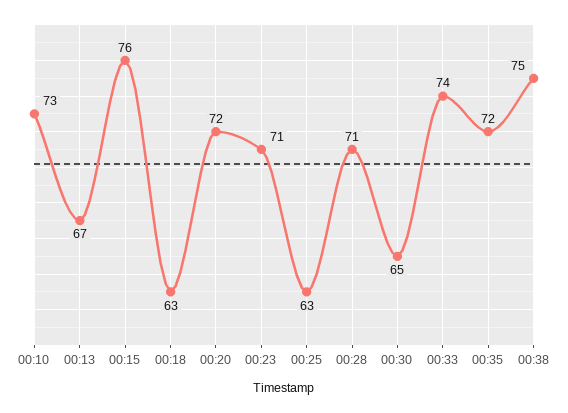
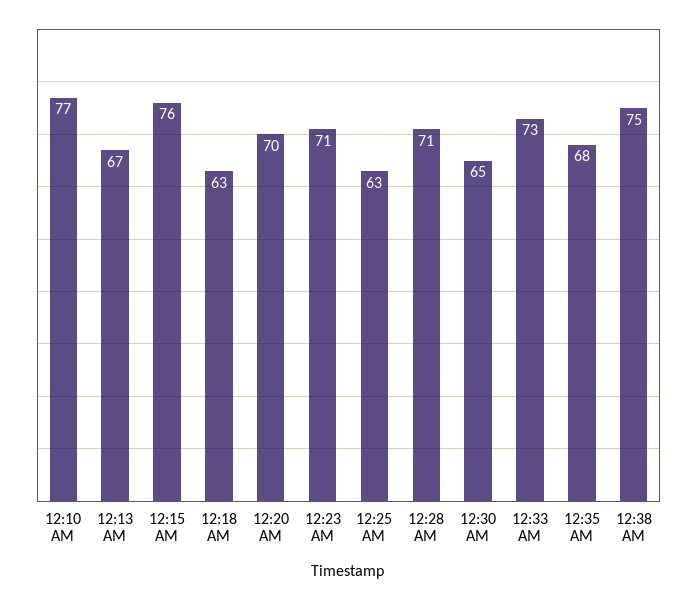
  {
-   "00:10": 73,
+   "00:10": 77,
    "00:13": 67,
    "00:15": 76,
    "00:18": 63,
-   "00:20": 72,
+   "00:20": 70,
    "00:23": 71,
    "00:25": 63,
    "00:28": 71,
    "00:30": 65,
-   "00:33": 74,
+   "00:33": 73,
-   "00:35": 72,
+   "00:35": 68,
    "00:38": 75
  }

